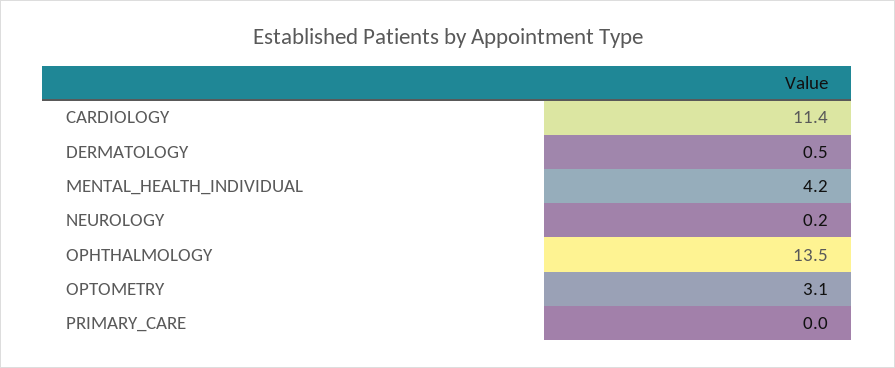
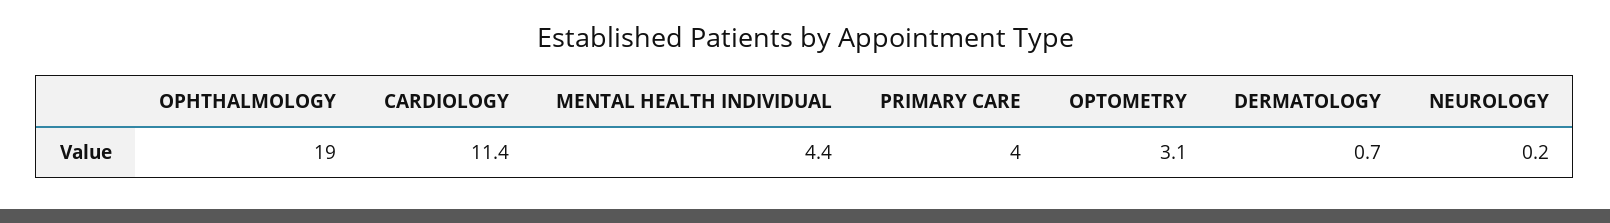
  {
    "CARDIOLOGY": 11.4,
-   "DERMATOLOGY": 0.5,
+   "DERMATOLOGY": 0.7,
-   "MENTAL_HEALTH_INDIVIDUAL": 4.2,
+   "MENTAL_HEALTH_INDIVIDUAL": 4.4,
    "NEUROLOGY": 0.2,
-   "OPHTHALMOLOGY": 13.5,
+   "OPHTHALMOLOGY": 19,
    "OPTOMETRY": 3.1,
-   "PRIMARY_CARE": 0
+   "PRIMARY_CARE": 4
  }

